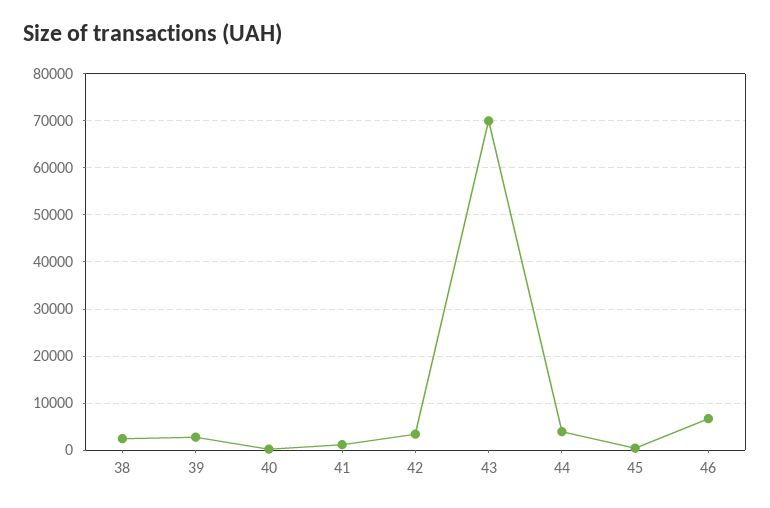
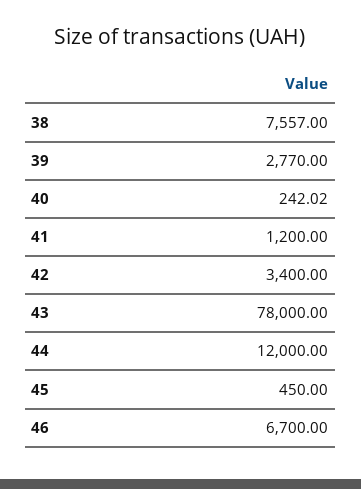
  {
-   "38": 2000,
+   "38": 7557,
    "39": 2770,
    "40": 242.02,
    "41": 1200,
    "42": 3400,
-   "43": 70000,
+   "43": 78000,
-   "44": 4000,
+   "44": 12000,
    "45": 450,
    "46": 6700
  }

